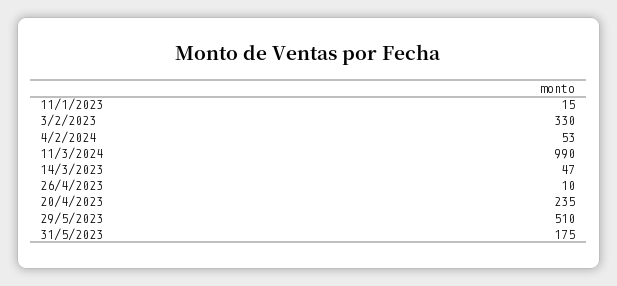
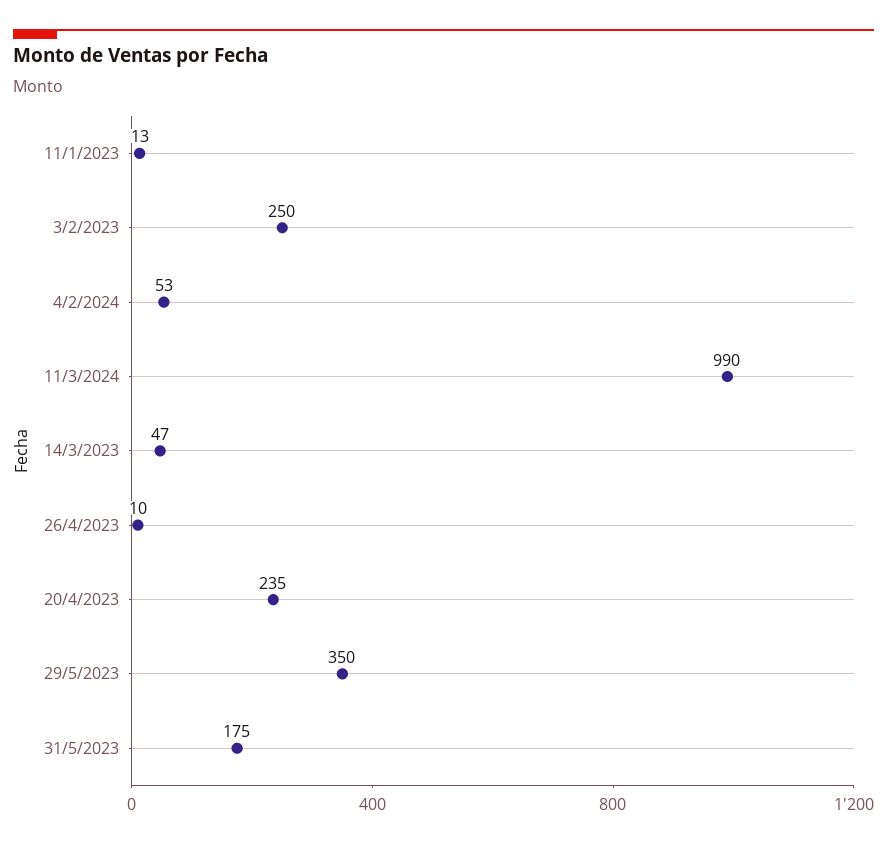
  {
-   "11/1/2023": 15,
+   "11/1/2023": 13,
-   "3/2/2023": 330,
+   "3/2/2023": 250,
    "4/2/2024": 53,
    "11/3/2024": 990,
    "14/3/2023": 47,
    "26/4/2023": 10,
    "20/4/2023": 235,
-   "29/5/2023": 510,
+   "29/5/2023": 350,
    "31/5/2023": 175
  }

